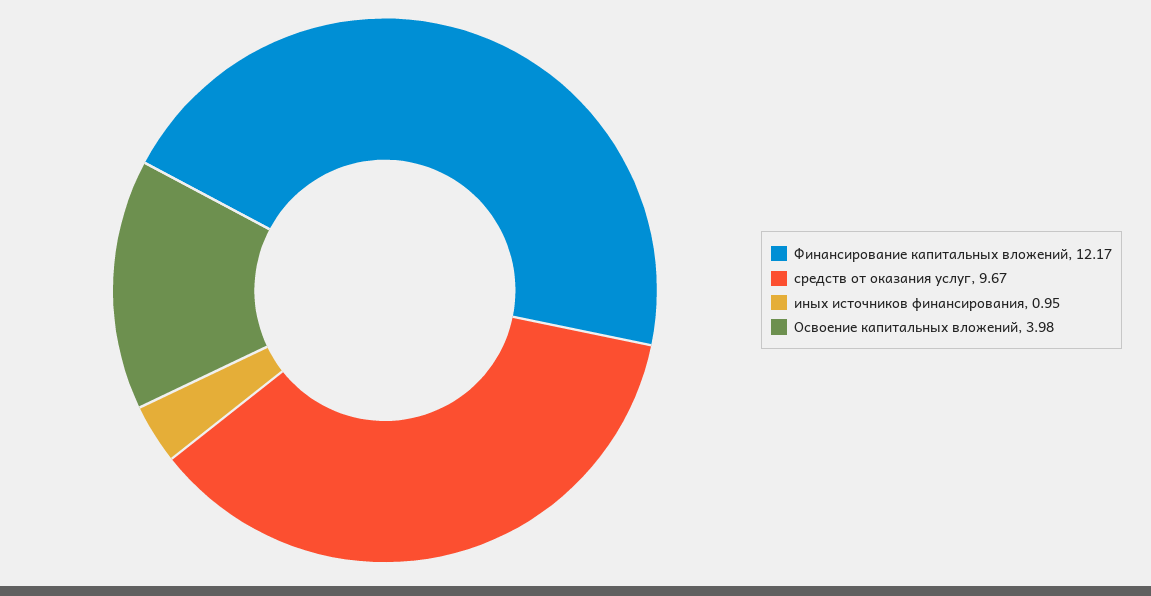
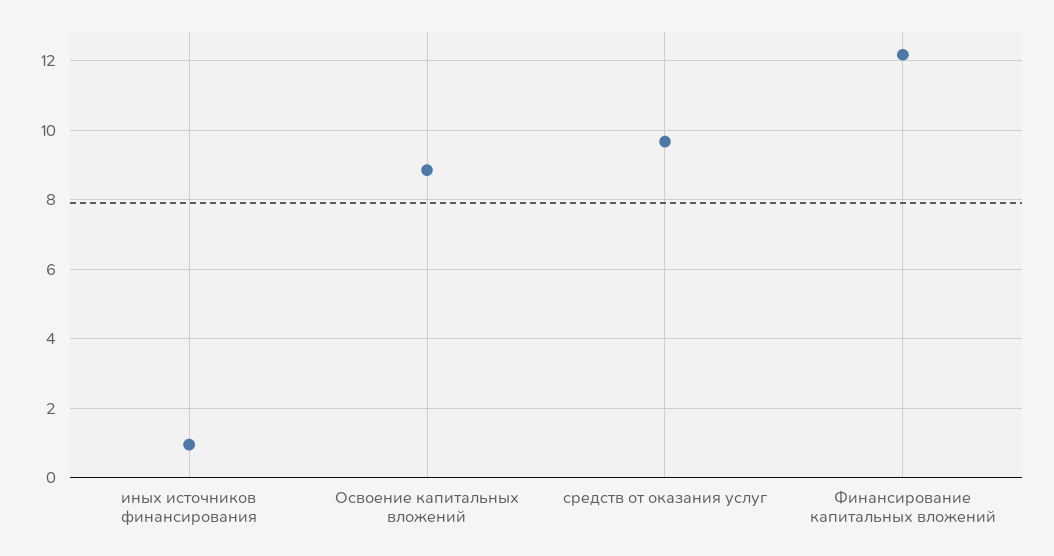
  {
    "Финансирование капитальных вложений": 12.17,
    "средств от оказания услуг": 9.67,
    "иных источников финансирования": 0.95,
-   "Освоение капитальных вложений": 3.98
+   "Освоение капитальных вложений": 8.8
  }

